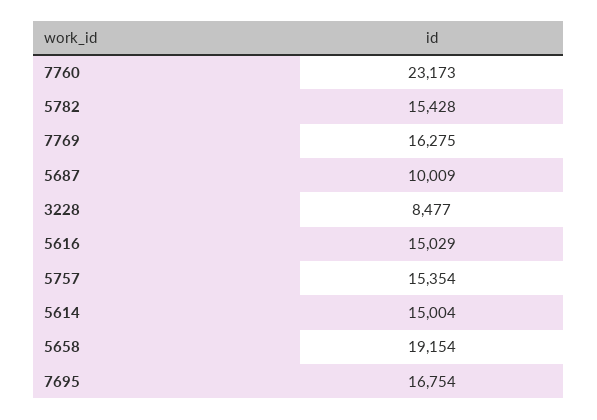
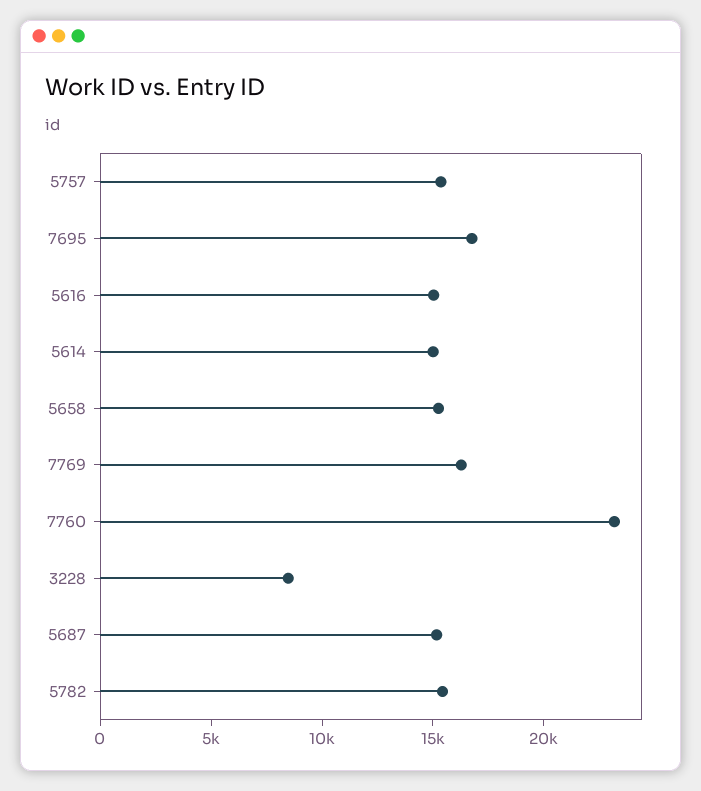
  {
    "7760": 23173,
    "5782": 15428,
    "7769": 16275,
-   "5687": 10009,
+   "5687": 15000,
    "3228": 8477,
    "5616": 15029,
    "5757": 15354,
    "5614": 15004,
-   "5658": 19154,
+   "5658": 15000,
    "7695": 16754
  }

